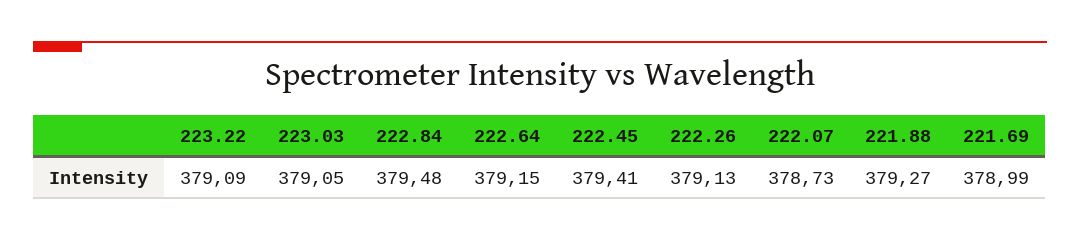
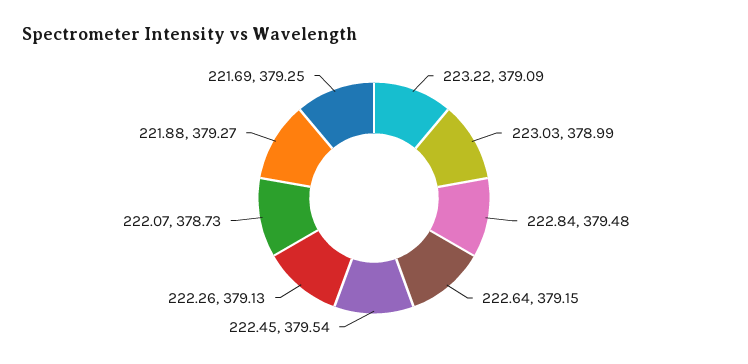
  {
    "223.22": 379.09,
-   "223.03": 379.05,
+   "223.03": 378.99,
    "222.84": 379.48,
    "222.64": 379.15,
-   "222.45": 379.41,
+   "222.45": 379.54,
    "222.26": 379.13,
    "222.07": 378.73,
    "221.88": 379.27,
-   "221.69": 378.99
+   "221.69": 379.25
  }

